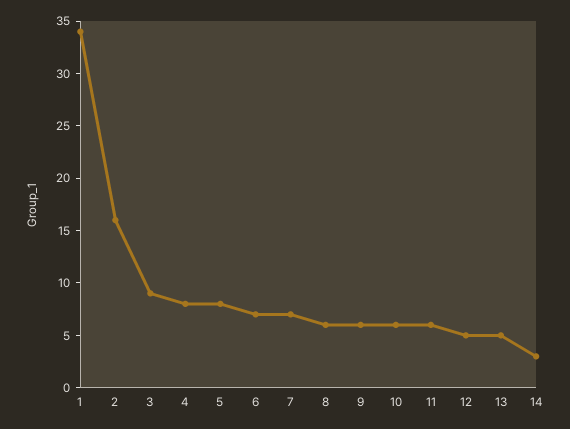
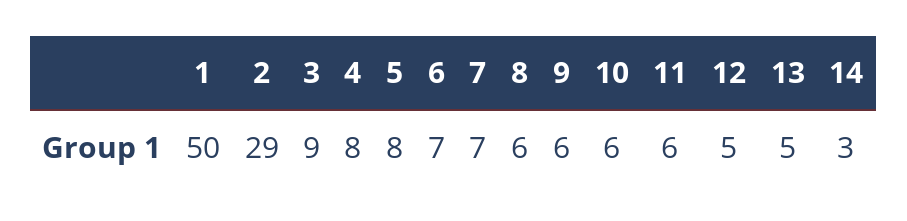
  {
-   "1": 34,
+   "1": 50,
-   "2": 16,
+   "2": 29,
    "3": 9,
    "4": 8,
    "5": 8,
    "6": 7,
    "7": 7,
    "8": 6,
    "9": 6,
    "10": 6,
    "11": 6,
    "12": 5,
    "13": 5,
    "14": 3
  }

